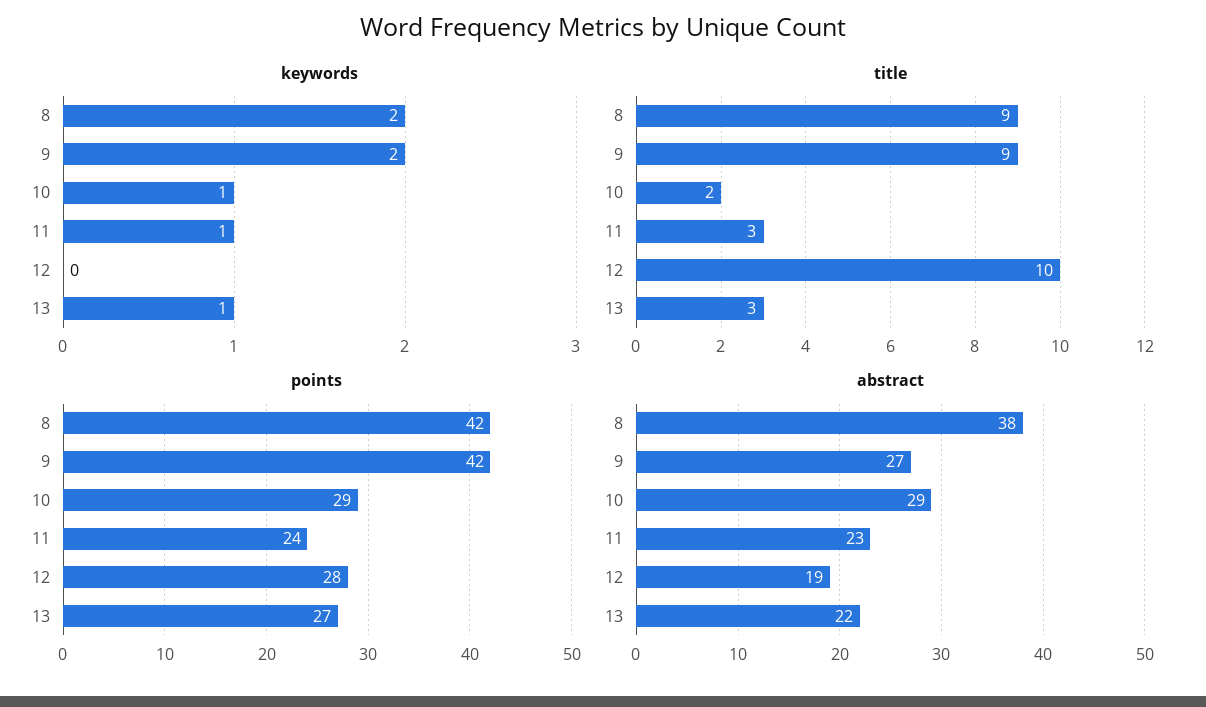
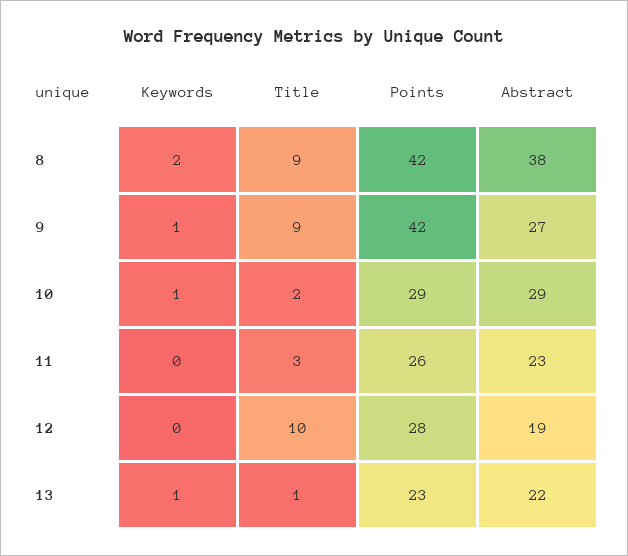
  {
    "keywords": {
      "8": 2,
-     "9": 2,
+     "9": 1,
      "10": 1,
-     "11": 1,
+     "11": 0,
      "12": 0,
      "13": 1
    },
    "title": {
      "8": 9,
      "9": 9,
      "10": 2,
      "11": 3,
      "12": 10,
-     "13": 3
+     "13": 1
    },
    "points": {
      "8": 42,
      "9": 42,
      "10": 29,
-     "11": 24,
+     "11": 26,
      "12": 28,
-     "13": 27
+     "13": 23
    },
    "abstract": {
      "8": 38,
      "9": 27,
      "10": 29,
      "11": 23,
      "12": 19,
      "13": 22
    }
  }

